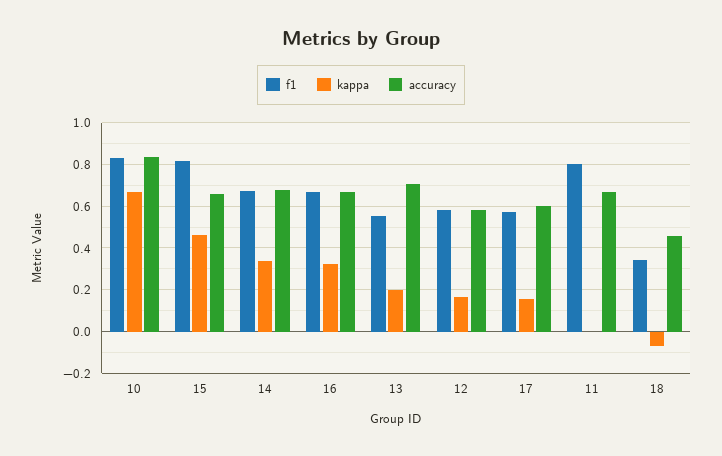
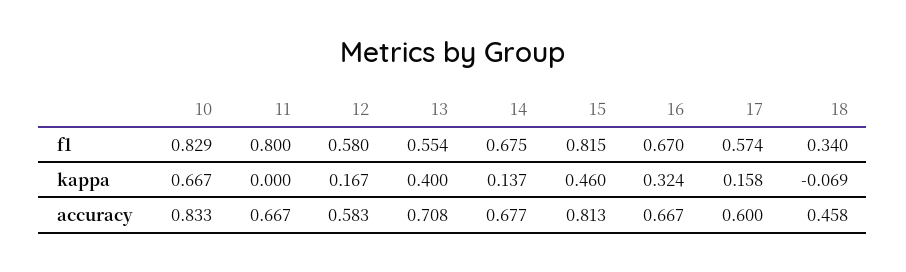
  {
    "f1": {
      "10": 0.829,
      "15": 0.815,
      "14": 0.675,
      "16": 0.67,
      "13": 0.554,
      "12": 0.58,
      "17": 0.574,
      "11": 0.8,
      "18": 0.34
    },
    "kappa": {
      "10": 0.667,
      "15": 0.46,
-     "14": 0.35,
+     "14": 0.137,
      "16": 0.324,
-     "13": 0.2,
+     "13": 0.4,
      "12": 0.167,
      "17": 0.158,
      "11": 0,
      "18": -0.069
    },
    "accuracy": {
      "10": 0.833,
-     "15": 0.65,
+     "15": 0.813,
      "14": 0.677,
      "16": 0.667,
      "13": 0.708,
      "12": 0.583,
      "17": 0.6,
      "11": 0.667,
      "18": 0.458
    }
  }

